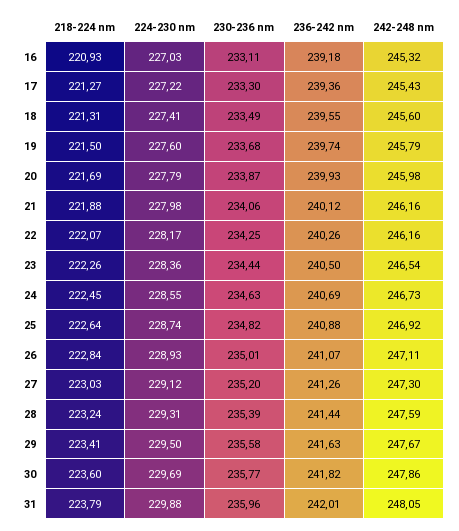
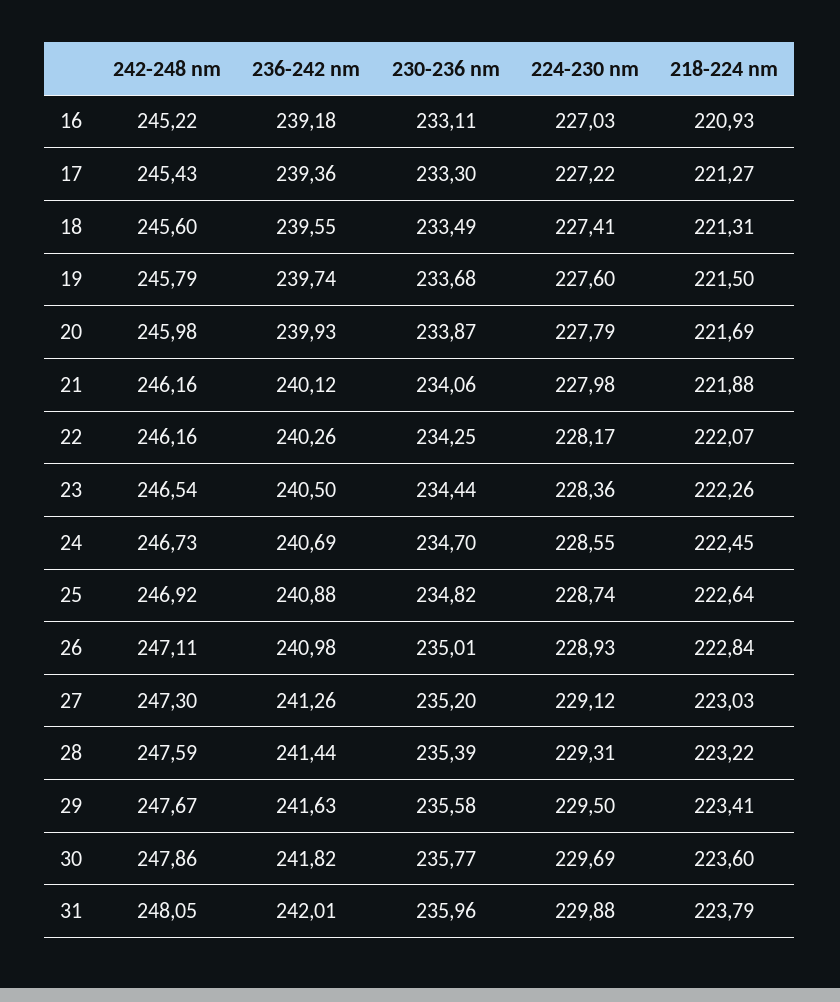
  {
    "218-224 nm": {
      "16": 220.93,
      "17": 221.27,
      "18": 221.31,
      "19": 221.5,
      "20": 221.69,
      "21": 221.88,
      "22": 222.07,
      "23": 222.26,
      "24": 222.45,
      "25": 222.64,
      "26": 222.84,
      "27": 223.03,
-     "28": 223.24,
+     "28": 223.22,
      "29": 223.41,
      "30": 223.6,
      "31": 223.79
    },
    "224-230 nm": {
      "16": 227.03,
      "17": 227.22,
      "18": 227.41,
      "19": 227.6,
      "20": 227.79,
      "21": 227.98,
      "22": 228.17,
      "23": 228.36,
      "24": 228.55,
      "25": 228.74,
      "26": 228.93,
      "27": 229.12,
      "28": 229.31,
      "29": 229.5,
      "30": 229.69,
      "31": 229.88
    },
    "230-236 nm": {
      "16": 233.11,
      "17": 233.3,
      "18": 233.49,
      "19": 233.68,
      "20": 233.87,
      "21": 234.06,
      "22": 234.25,
      "23": 234.44,
-     "24": 234.63,
+     "24": 234.7,
      "25": 234.82,
      "26": 235.01,
      "27": 235.2,
      "28": 235.39,
      "29": 235.58,
      "30": 235.77,
      "31": 235.96
    },
    "236-242 nm": {
      "16": 239.18,
      "17": 239.36,
      "18": 239.55,
      "19": 239.74,
      "20": 239.93,
      "21": 240.12,
      "22": 240.26,
      "23": 240.5,
      "24": 240.69,
      "25": 240.88,
-     "26": 241.07,
+     "26": 240.98,
      "27": 241.26,
      "28": 241.44,
      "29": 241.63,
      "30": 241.82,
      "31": 242.01
    },
    "242-248 nm": {
-     "16": 245.32,
+     "16": 245.22,
      "17": 245.43,
      "18": 245.6,
      "19": 245.79,
      "20": 245.98,
      "21": 246.16,
      "22": 246.16,
      "23": 246.54,
      "24": 246.73,
      "25": 246.92,
      "26": 247.11,
      "27": 247.3,
      "28": 247.59,
      "29": 247.67,
      "30": 247.86,
      "31": 248.05
    }
  }

